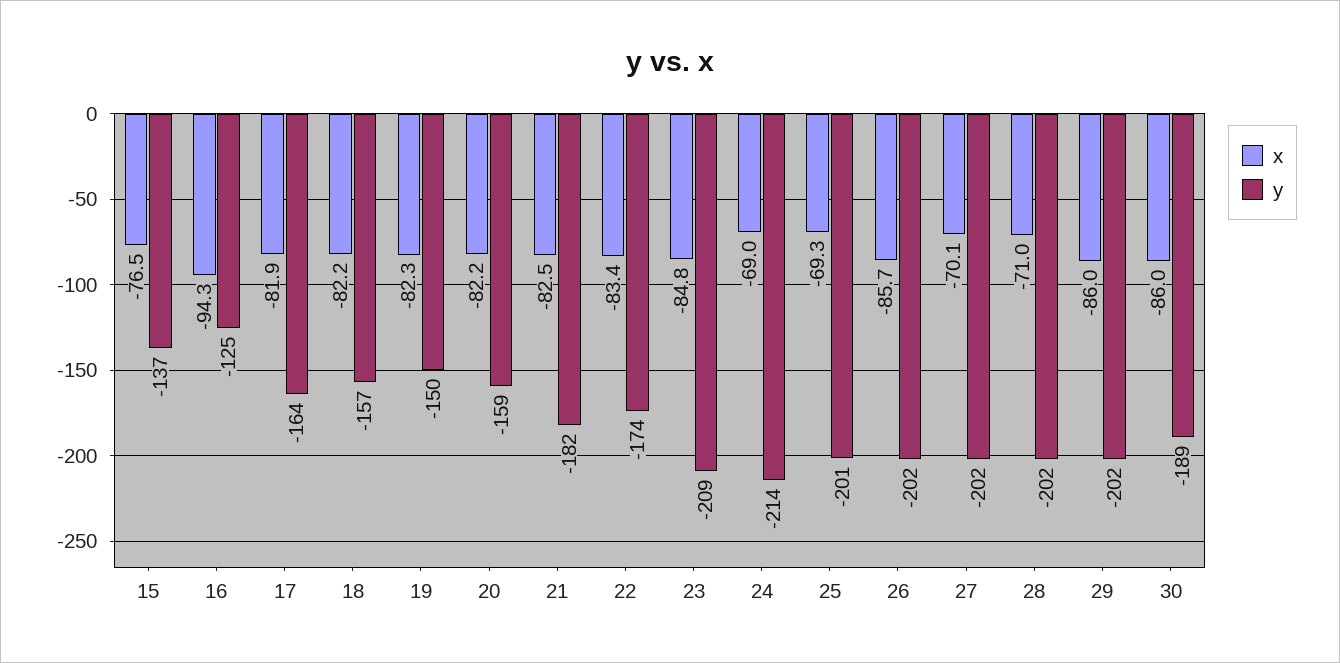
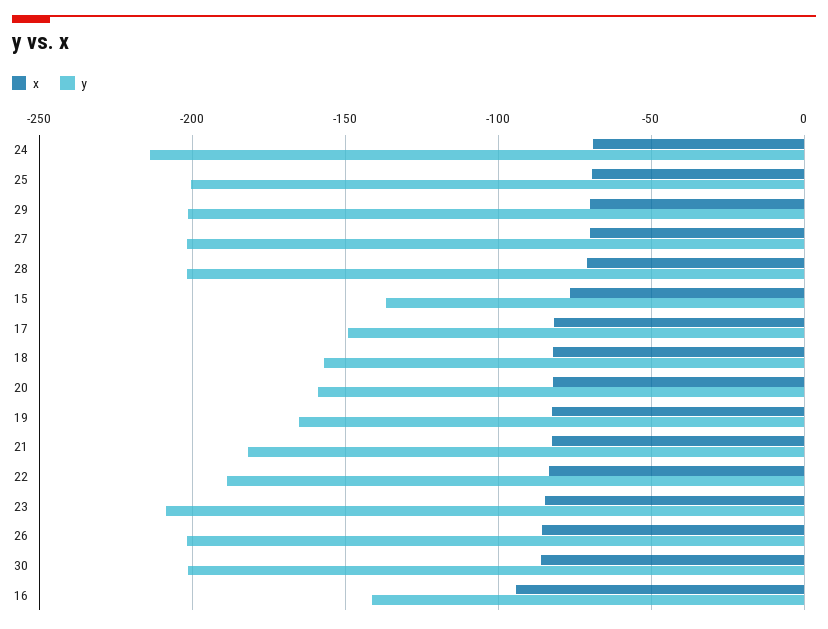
  {
    "x": {
      "15": -76.5,
      "16": -94.3,
      "17": -81.9,
      "18": -82.2,
      "19": -82.3,
      "20": -82.2,
      "21": -82.5,
      "22": -83.4,
      "23": -84.8,
      "24": -69,
      "25": -69.3,
      "26": -85.7,
      "27": -70.1,
      "28": -71,
-     "29": -86,
+     "29": -70,
      "30": -86
    },
    "y": {
      "15": -137,
-     "16": -125,
+     "16": -140,
-     "17": -164,
+     "17": -150,
      "18": -157,
-     "19": -150,
+     "19": -165,
      "20": -159,
      "21": -182,
-     "22": -174,
+     "22": -190,
      "23": -209,
      "24": -214,
      "25": -201,
      "26": -202,
      "27": -202,
      "28": -202,
      "29": -202,
-     "30": -189
+     "30": -200
    }
  }

